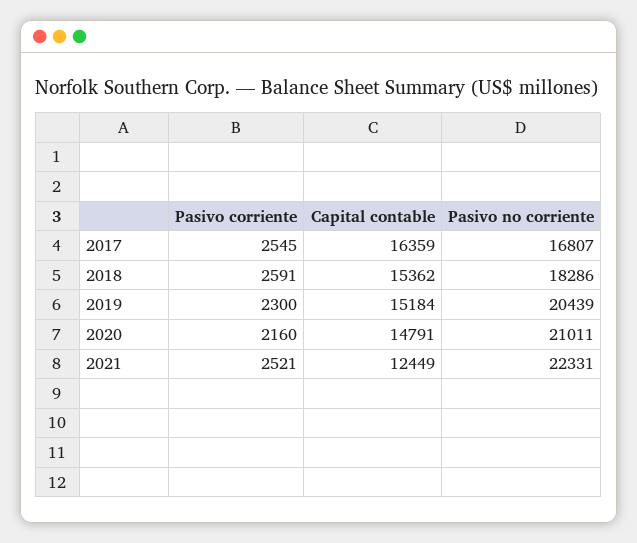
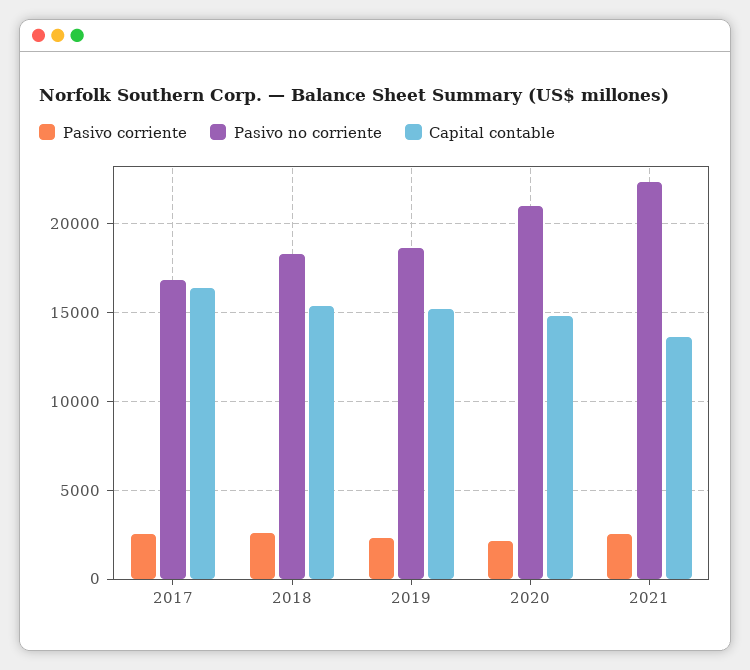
  {
    "Pasivo corriente": {
      "2017": 2545,
      "2018": 2591,
      "2019": 2300,
      "2020": 2160,
      "2021": 2521
    },
    "Capital contable": {
      "2017": 16359,
      "2018": 15362,
      "2019": 15184,
      "2020": 14791,
-     "2021": 12449
+     "2021": 13500
    },
    "Pasivo no corriente": {
      "2017": 16807,
      "2018": 18286,
-     "2019": 20439,
+     "2019": 18500,
      "2020": 21011,
      "2021": 22331
    }
  }

